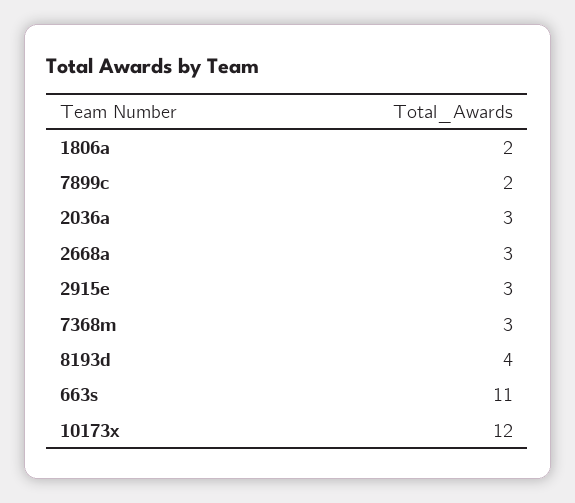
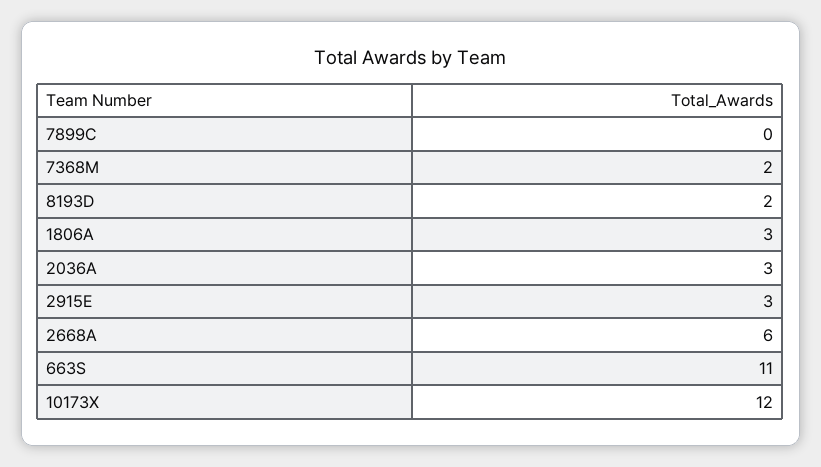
  {
-   "1806a": 2,
+   "1806a": 3,
-   "7899c": 2,
+   "7899c": 0,
    "2036a": 3,
-   "2668a": 3,
+   "2668a": 6,
    "2915e": 3,
-   "7368m": 3,
+   "7368m": 2,
-   "8193d": 4,
+   "8193d": 2,
    "663s": 11,
    "10173x": 12
  }

